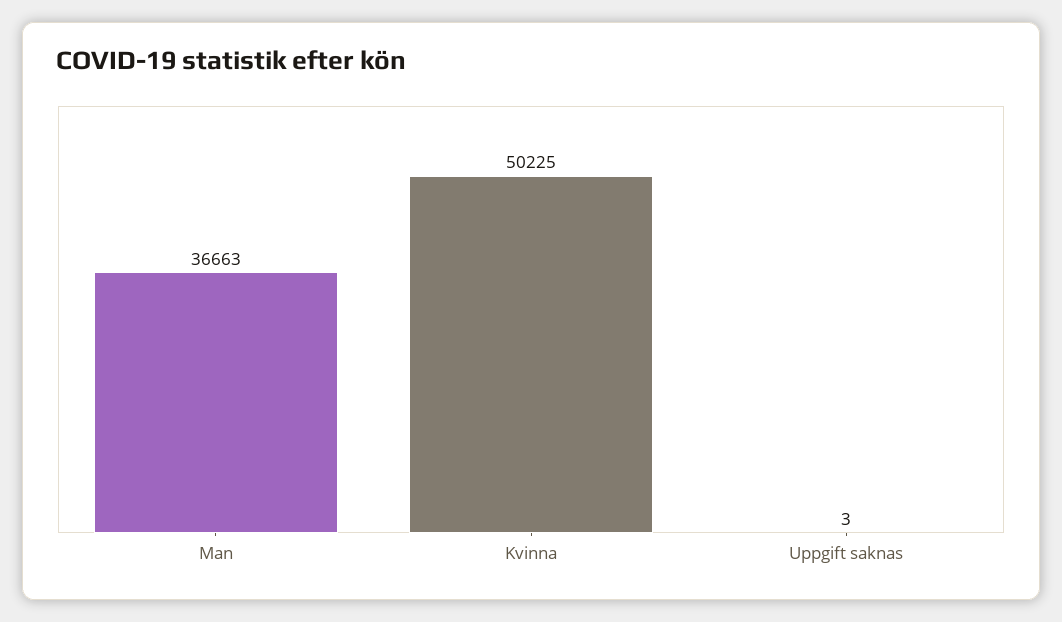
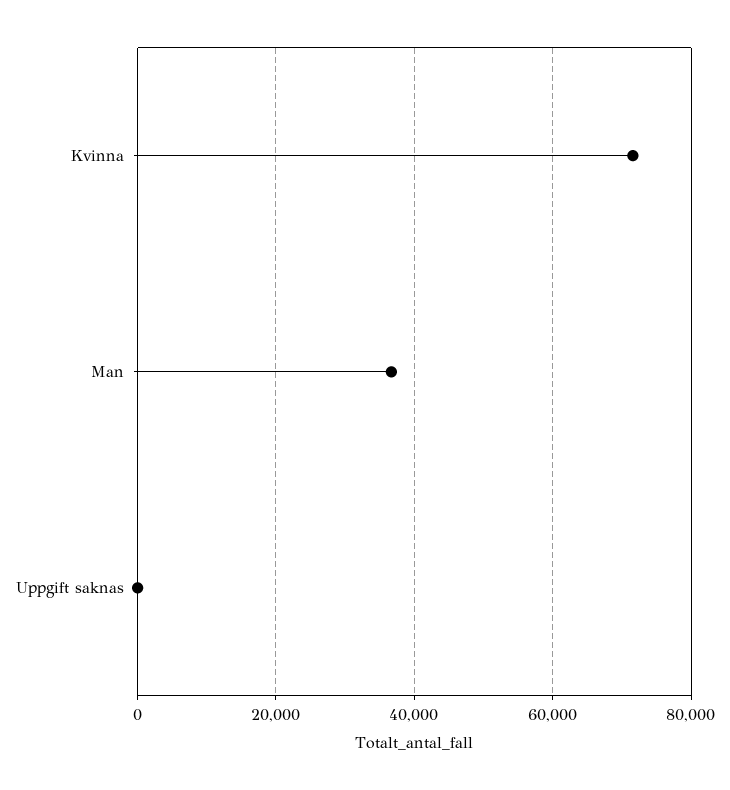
  {
    "Man": 36663,
-   "Kvinna": 50225,
+   "Kvinna": 72000,
    "Uppgift saknas": 3
  }

